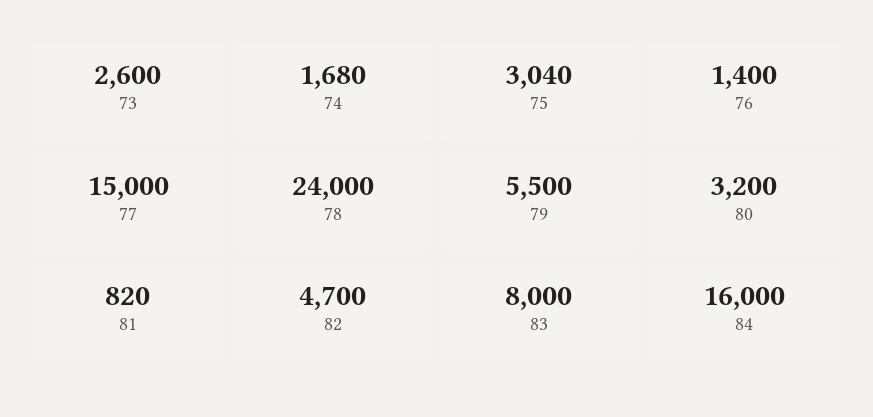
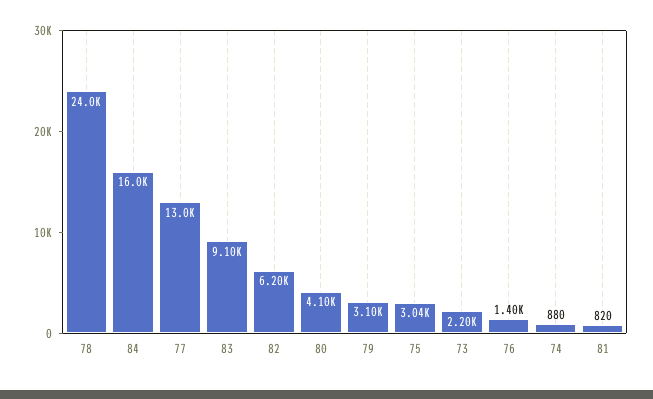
  {
-   "73": 2600,
+   "73": 2200,
-   "74": 1680,
+   "74": 880,
    "75": 3040,
    "76": 1400,
-   "77": 15000,
+   "77": 13000,
    "78": 24000,
-   "79": 5500,
+   "79": 3100,
-   "80": 3200,
+   "80": 4100,
    "81": 820,
-   "82": 4700,
+   "82": 6200,
-   "83": 8000,
+   "83": 9100,
    "84": 16000
  }

